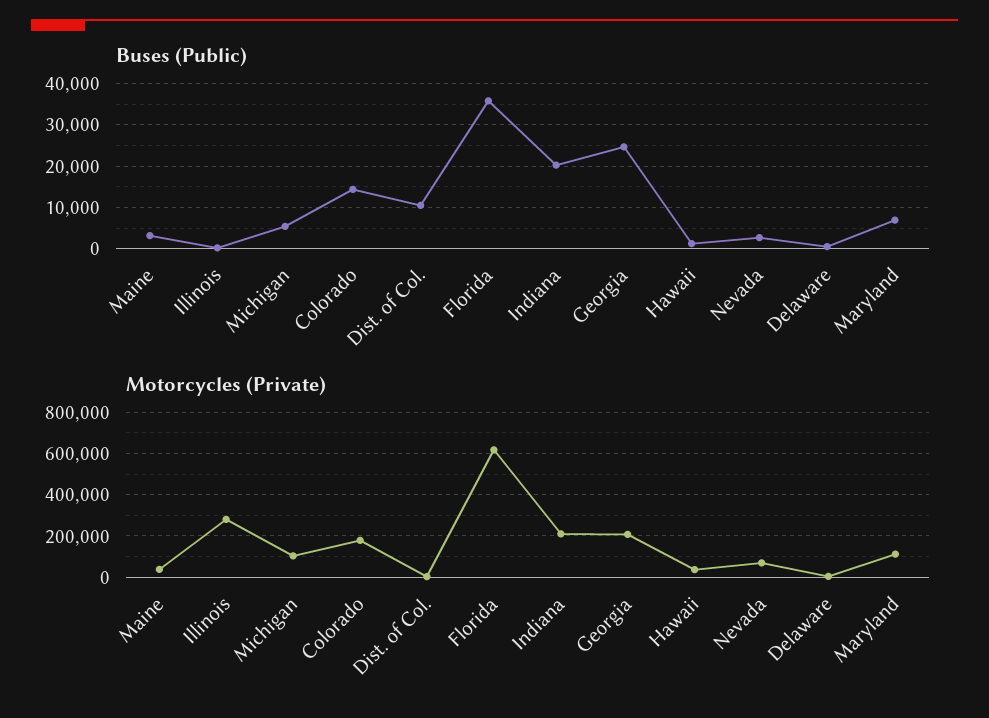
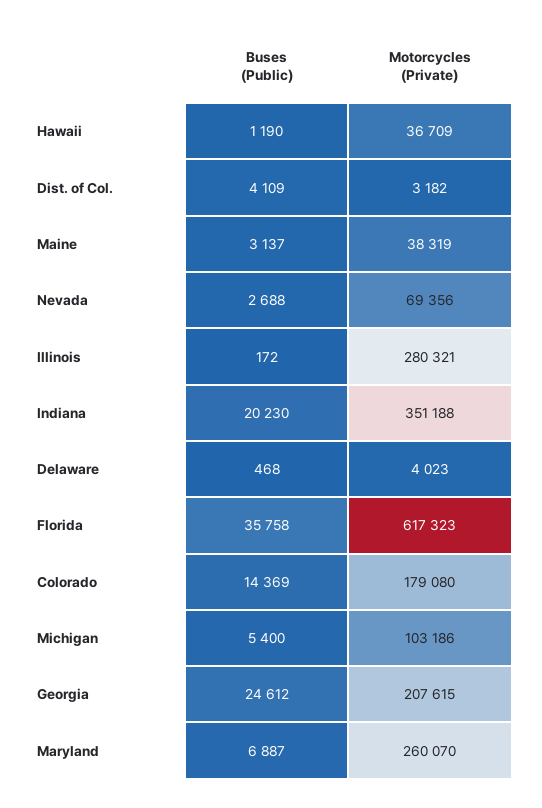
  {
    "Buses (Public)": {
      "Maine": 3137,
      "Illinois": 172,
      "Michigan": 5400,
      "Colorado": 14369,
-     "Dist. of Col.": 10000,
+     "Dist. of Col.": 4109,
      "Florida": 35758,
      "Indiana": 20230,
      "Georgia": 24612,
      "Hawaii": 1190,
      "Nevada": 2688,
      "Delaware": 468,
      "Maryland": 6887
    },
    "Motorcycles (Private)": {
      "Maine": 38319,
      "Illinois": 280321,
      "Michigan": 103186,
      "Colorado": 179080,
      "Dist. of Col.": 3182,
      "Florida": 617323,
-     "Indiana": 200000,
+     "Indiana": 351188,
      "Georgia": 207615,
      "Hawaii": 36709,
      "Nevada": 69356,
      "Delaware": 4023,
-     "Maryland": 100000
+     "Maryland": 260070
    }
  }

